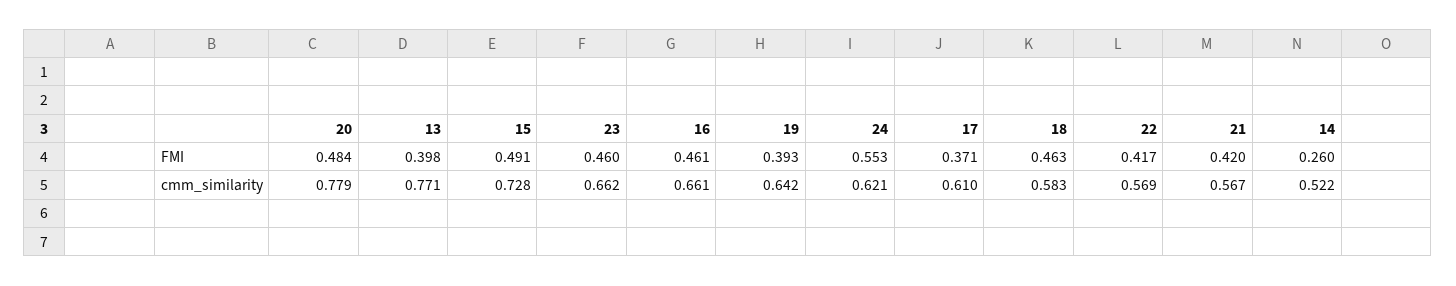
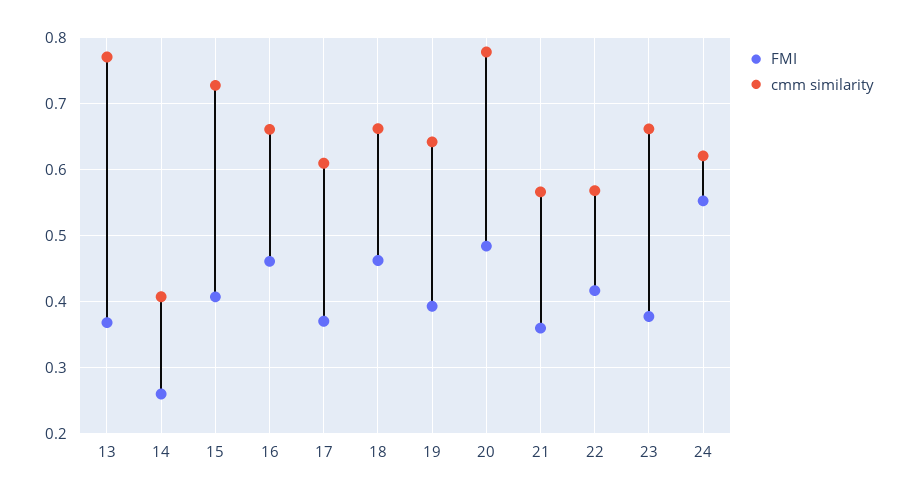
  {
    "FMI": {
      "20": 0.484,
-     "13": 0.398,
+     "13": 0.37,
-     "15": 0.491,
+     "15": 0.41,
-     "23": 0.46,
+     "23": 0.38,
      "16": 0.461,
      "19": 0.393,
      "24": 0.553,
      "17": 0.371,
      "18": 0.463,
      "22": 0.417,
-     "21": 0.42,
+     "21": 0.36,
      "14": 0.26
    },
    "cmm_similarity": {
      "20": 0.779,
      "13": 0.771,
      "15": 0.728,
      "23": 0.662,
      "16": 0.661,
      "19": 0.642,
      "24": 0.621,
      "17": 0.61,
-     "18": 0.583,
+     "18": 0.66,
      "22": 0.569,
      "21": 0.567,
-     "14": 0.522
+     "14": 0.41
    }
  }

